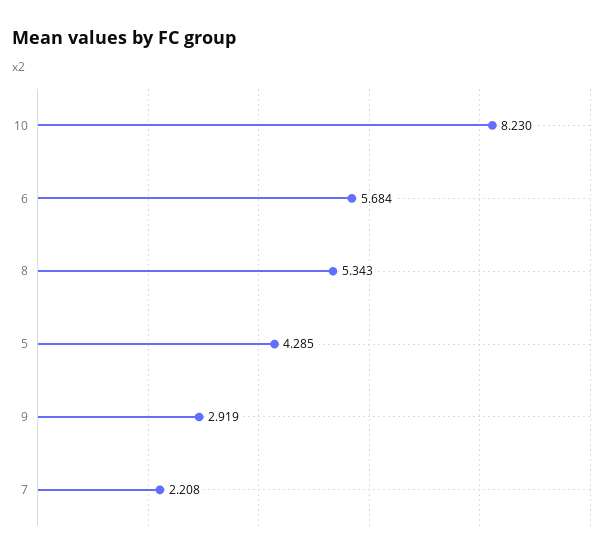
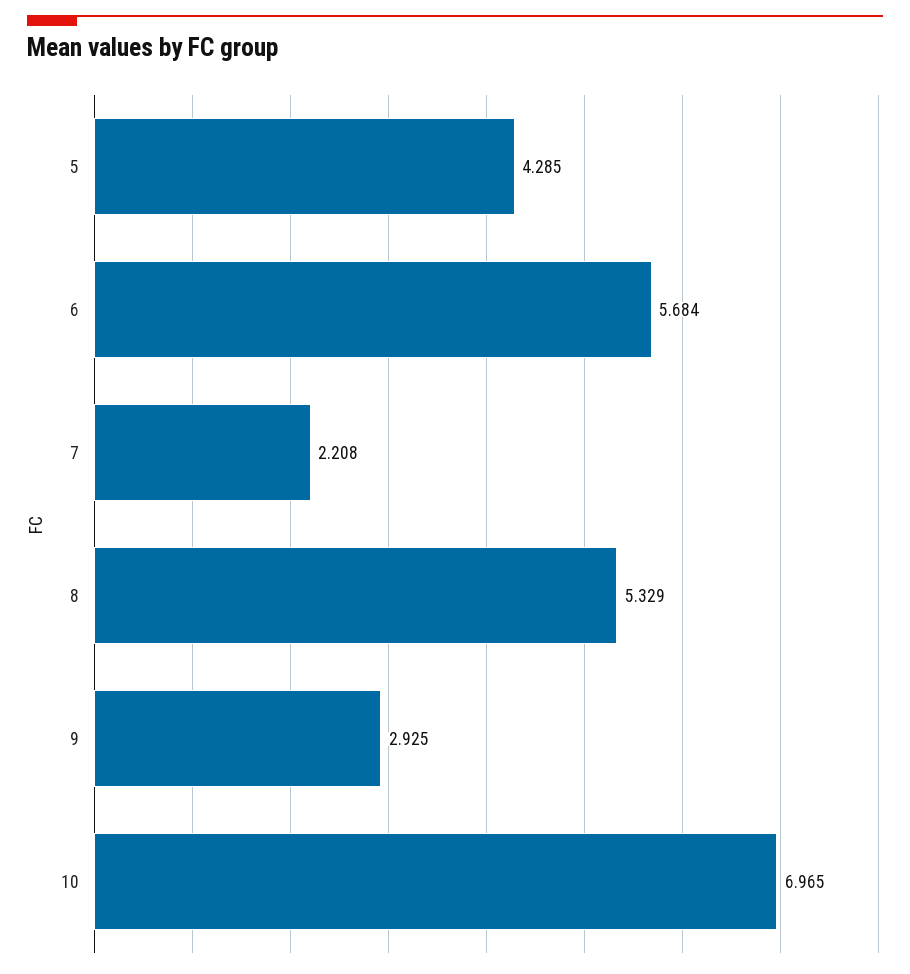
  {
-   "10": 8.23,
+   "10": 6.965,
    "6": 5.684,
-   "8": 5.343,
+   "8": 5.329,
    "5": 4.285,
-   "9": 2.919,
+   "9": 2.925,
    "7": 2.208
  }

